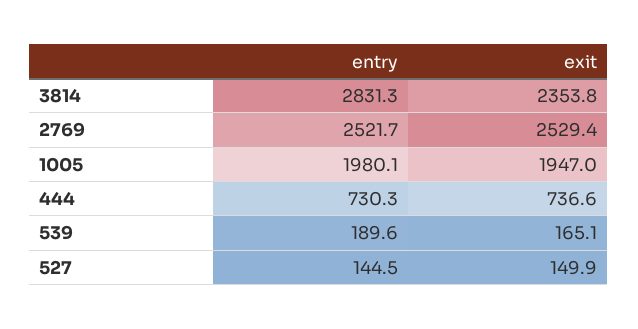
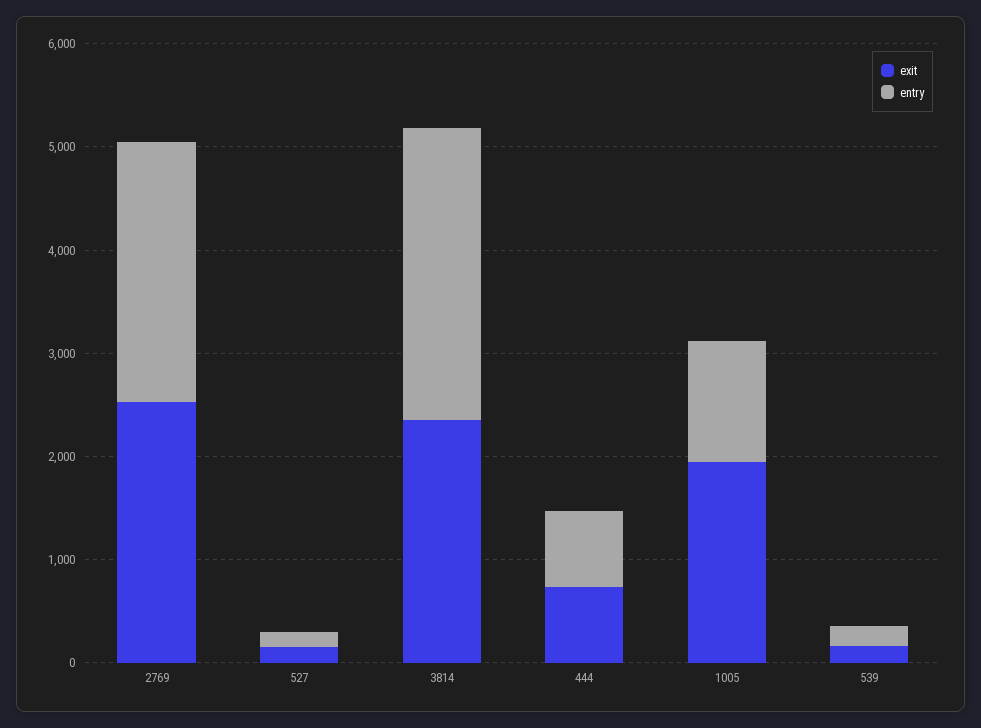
  {
    "entry": {
      "3814": 2831.3,
      "2769": 2521.7,
-     "1005": 1980.1,
+     "1005": 1200,
      "444": 730.3,
      "539": 189.6,
      "527": 144.5
    },
    "exit": {
      "3814": 2353.8,
      "2769": 2529.4,
      "1005": 1947,
      "444": 736.6,
      "539": 165.1,
      "527": 149.9
    }
  }

